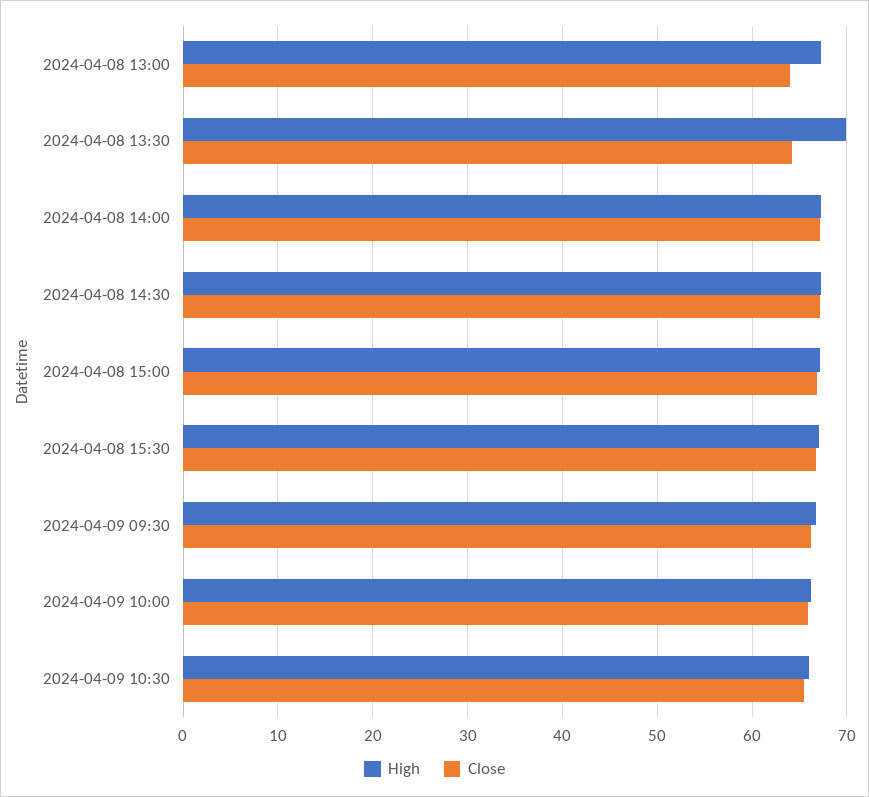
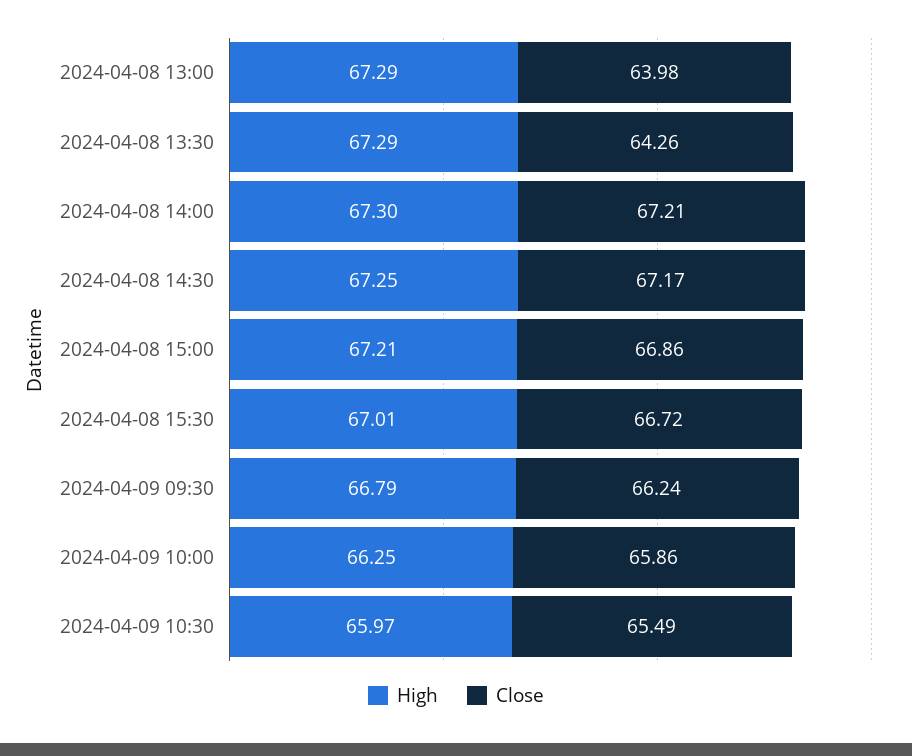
  {
    "High": {
      "2024-04-08 13:00": 67.29,
-     "2024-04-08 13:30": 70,
+     "2024-04-08 13:30": 67.29,
      "2024-04-08 14:00": 67.3,
      "2024-04-08 14:30": 67.25,
      "2024-04-08 15:00": 67.21,
      "2024-04-08 15:30": 67.01,
      "2024-04-09 09:30": 66.79,
      "2024-04-09 10:00": 66.25,
      "2024-04-09 10:30": 65.97
    },
    "Close": {
      "2024-04-08 13:00": 63.98,
      "2024-04-08 13:30": 64.26,
      "2024-04-08 14:00": 67.21,
      "2024-04-08 14:30": 67.17,
      "2024-04-08 15:00": 66.86,
      "2024-04-08 15:30": 66.72,
      "2024-04-09 09:30": 66.24,
      "2024-04-09 10:00": 65.86,
      "2024-04-09 10:30": 65.49
    }
  }

